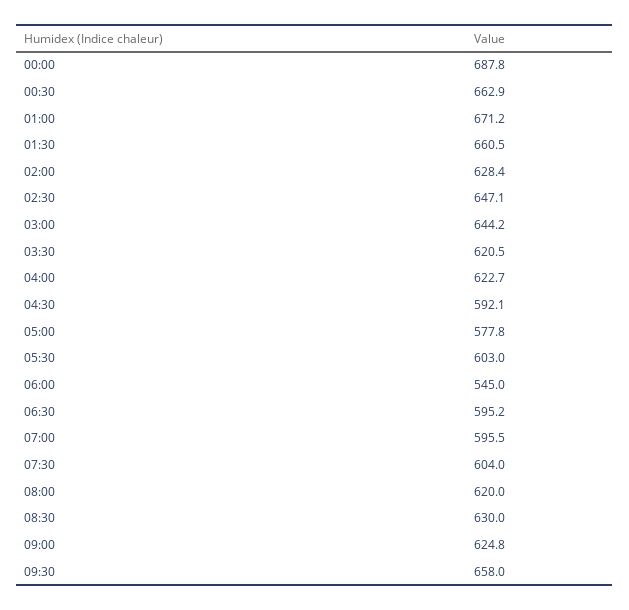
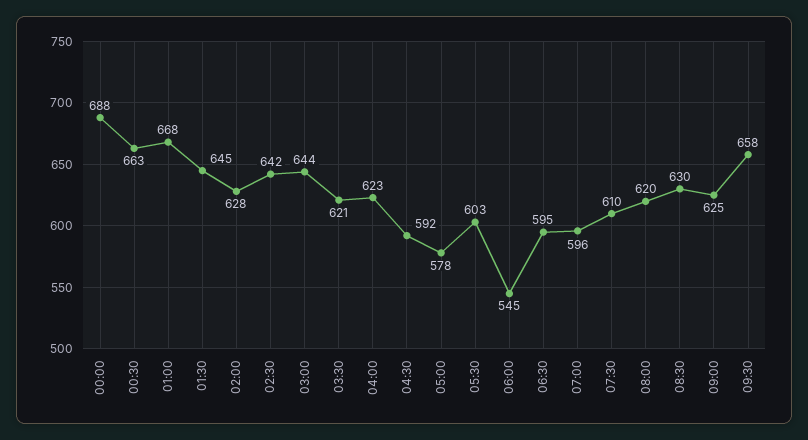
  {
    "00:00": 687.8,
    "00:30": 662.9,
-   "01:00": 671.2,
+   "01:00": 668,
-   "01:30": 660.5,
+   "01:30": 645,
    "02:00": 628.4,
-   "02:30": 647.1,
+   "02:30": 642,
    "03:00": 644.2,
    "03:30": 620.5,
    "04:00": 622.7,
    "04:30": 592.1,
    "05:00": 577.8,
    "05:30": 603,
    "06:00": 545,
    "06:30": 595.2,
    "07:00": 595.5,
-   "07:30": 604,
+   "07:30": 610,
    "08:00": 620,
    "08:30": 630,
    "09:00": 624.8,
    "09:30": 658
  }

